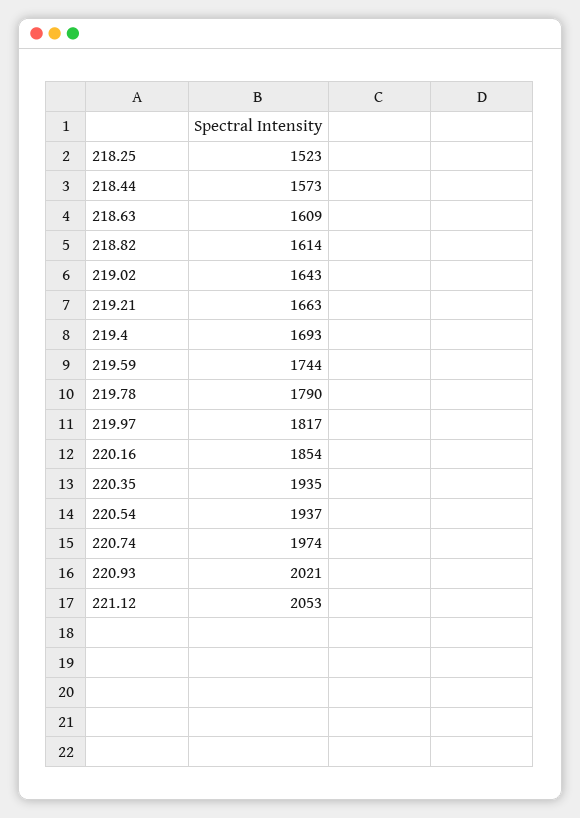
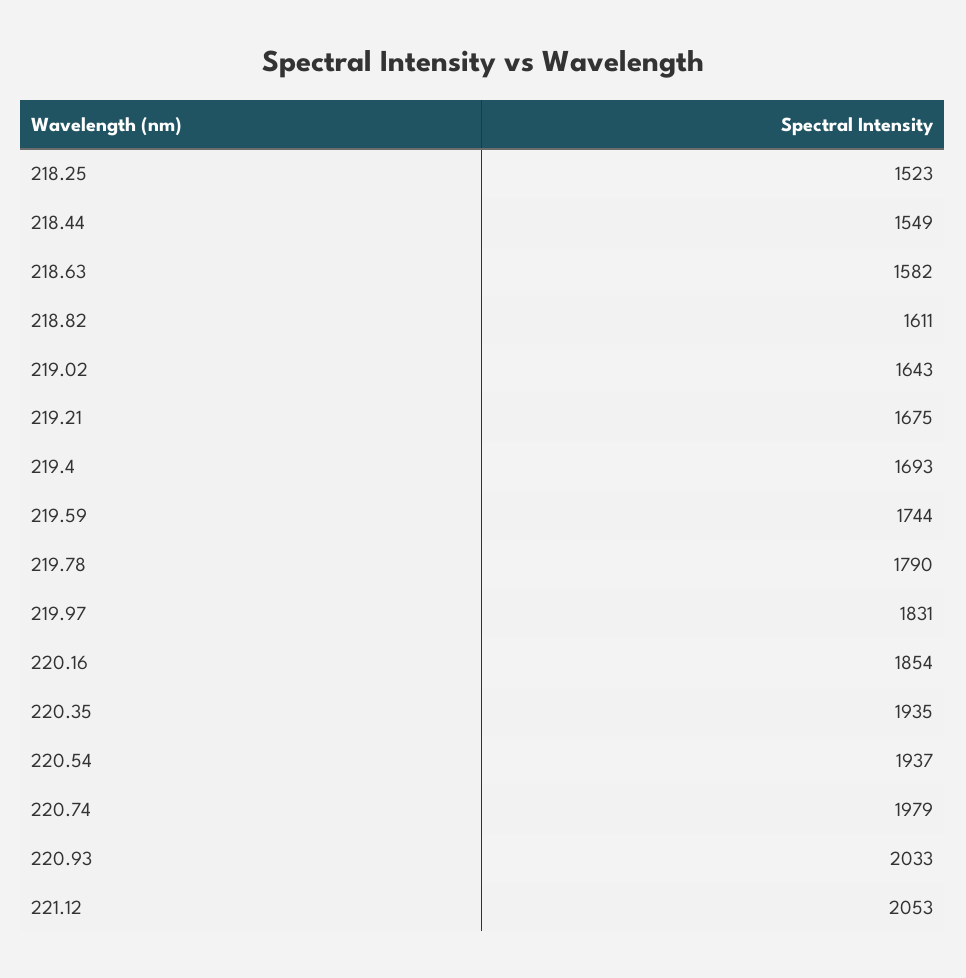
  {
    "218.25": 1523,
-   "218.44": 1573,
+   "218.44": 1549,
-   "218.63": 1609,
+   "218.63": 1582,
-   "218.82": 1614,
+   "218.82": 1611,
    "219.02": 1643,
-   "219.21": 1663,
+   "219.21": 1675,
    "219.4": 1693,
    "219.59": 1744,
    "219.78": 1790,
-   "219.97": 1817,
+   "219.97": 1831,
    "220.16": 1854,
    "220.35": 1935,
    "220.54": 1937,
-   "220.74": 1974,
+   "220.74": 1979,
-   "220.93": 2021,
+   "220.93": 2033,
    "221.12": 2053
  }

